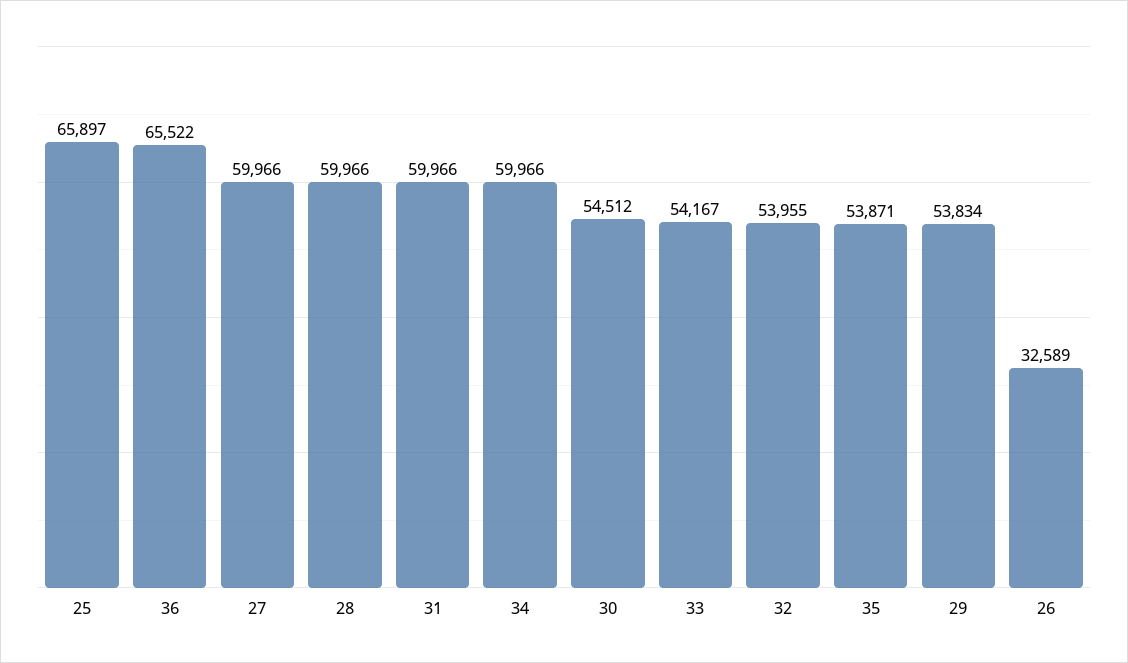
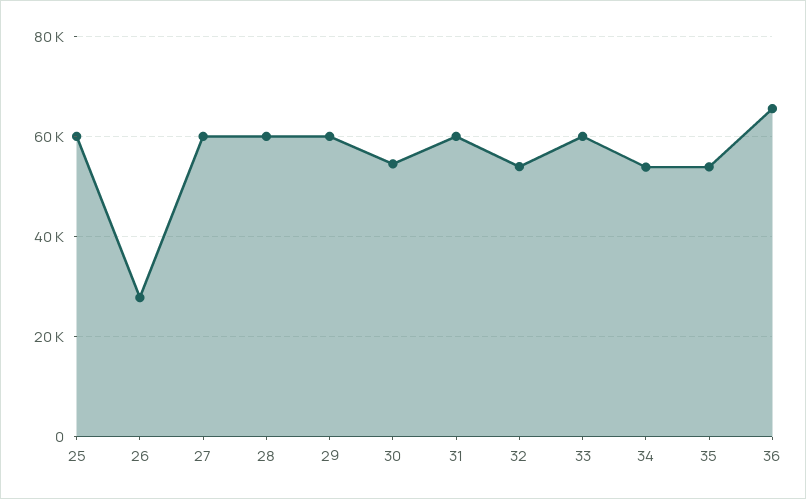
  {
-   "25": 65897,
+   "25": 60000,
    "36": 65522,
    "27": 59966,
    "28": 59966,
    "31": 59966,
-   "34": 59966,
+   "34": 54000,
    "30": 54512,
-   "33": 54167,
+   "33": 60000,
    "32": 53955,
    "35": 53871,
-   "29": 53834,
+   "29": 60000,
-   "26": 32589
+   "26": 28000
  }

